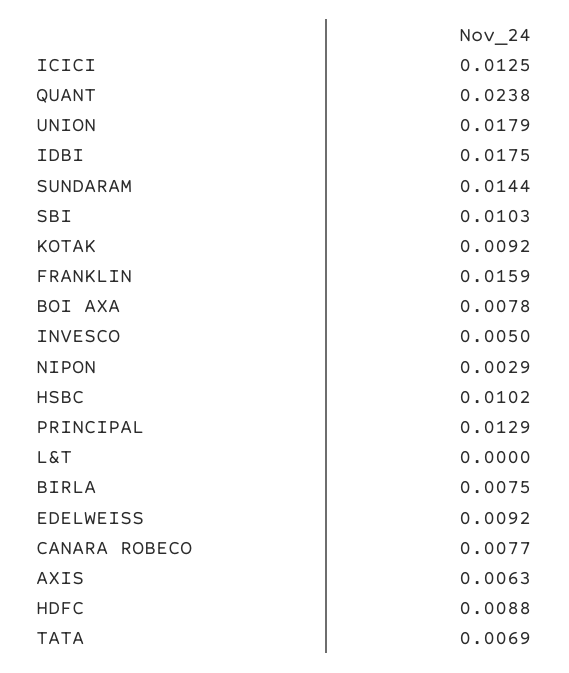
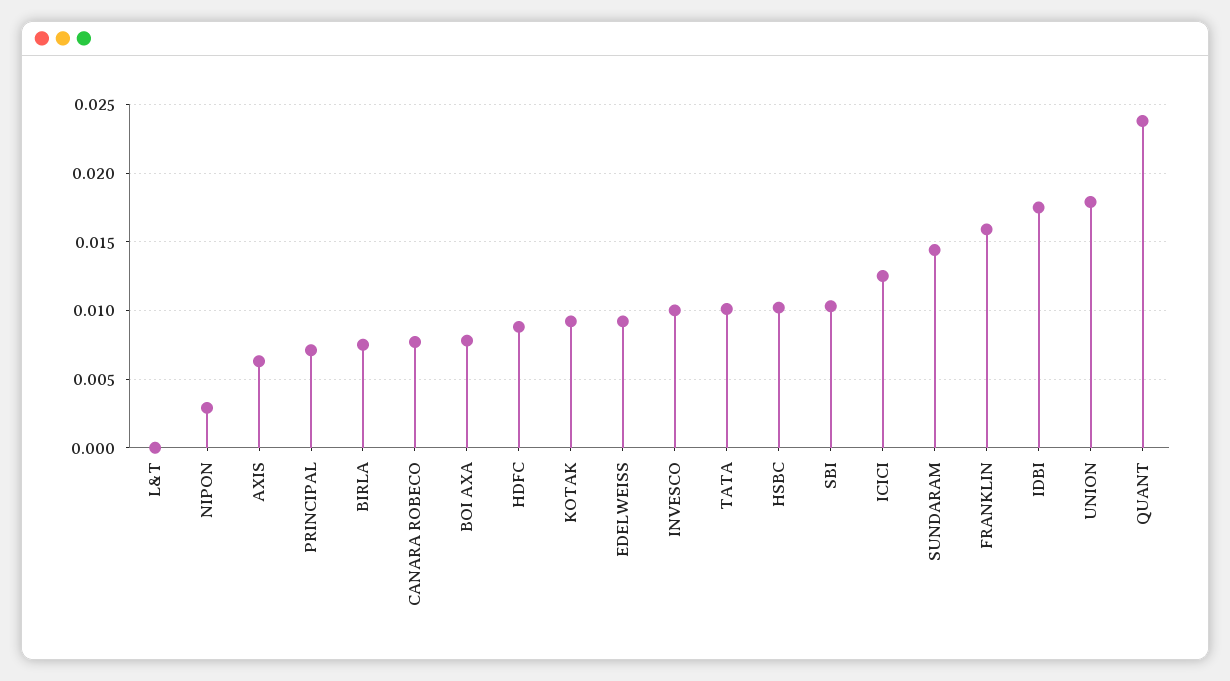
  {
    "ICICI": 0.0125,
    "QUANT": 0.0238,
    "UNION": 0.0179,
    "IDBI": 0.0175,
    "SUNDARAM": 0.0144,
    "SBI": 0.0103,
    "KOTAK": 0.0092,
    "FRANKLIN": 0.0159,
    "BOI AXA": 0.0078,
-   "INVESCO": 0.005,
+   "INVESCO": 0.01,
    "NIPON": 0.0029,
    "HSBC": 0.0102,
-   "PRINCIPAL": 0.0129,
+   "PRINCIPAL": 0.007,
    "L&T": 0,
    "BIRLA": 0.0075,
    "EDELWEISS": 0.0092,
    "CANARA ROBECO": 0.0077,
    "AXIS": 0.0063,
    "HDFC": 0.0088,
-   "TATA": 0.0069
+   "TATA": 0.01
  }

